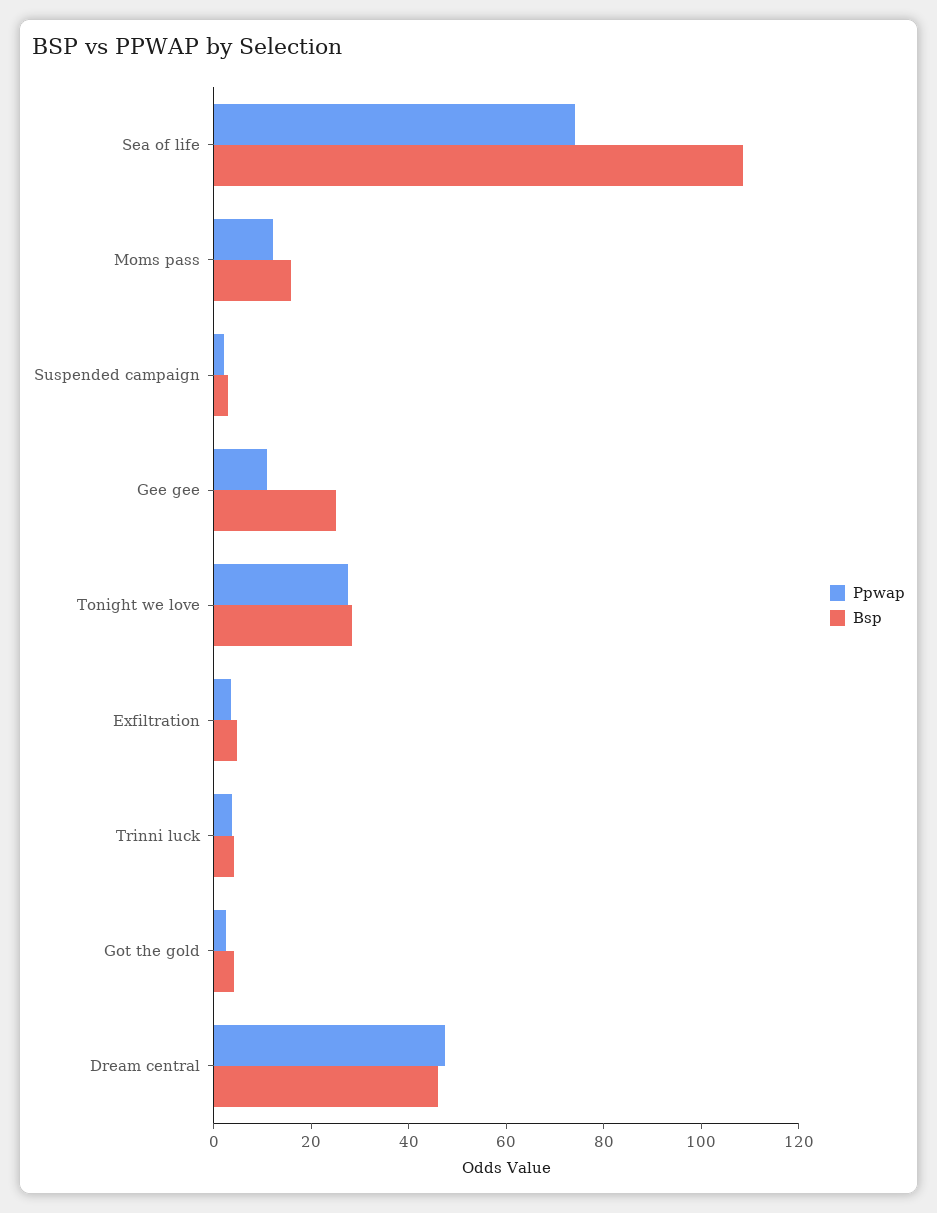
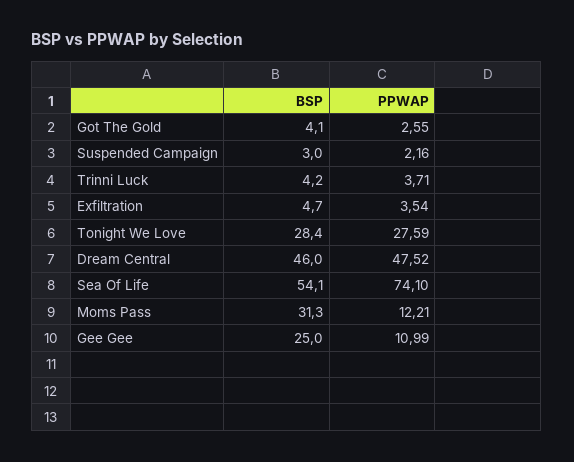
  {
    "Ppwap": {
      "Sea of life": 74.1,
      "Moms pass": 12.21,
      "Suspended campaign": 2.16,
      "Gee gee": 10.99,
      "Tonight we love": 27.59,
      "Exfiltration": 3.54,
      "Trinni luck": 3.71,
      "Got the gold": 2.55,
      "Dream central": 47.52
    },
    "Bsp": {
-     "Sea of life": 110,
+     "Sea of life": 54.1,
-     "Moms pass": 15,
+     "Moms pass": 31.3,
      "Suspended campaign": 3,
      "Gee gee": 25,
      "Tonight we love": 28.4,
      "Exfiltration": 4.7,
      "Trinni luck": 4.2,
      "Got the gold": 4.1,
      "Dream central": 46
    }
  }

